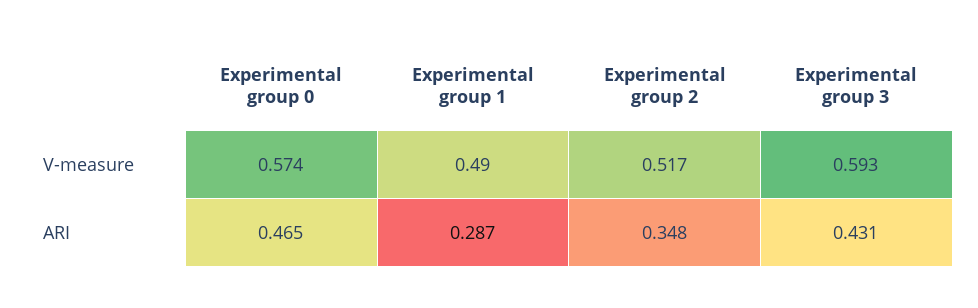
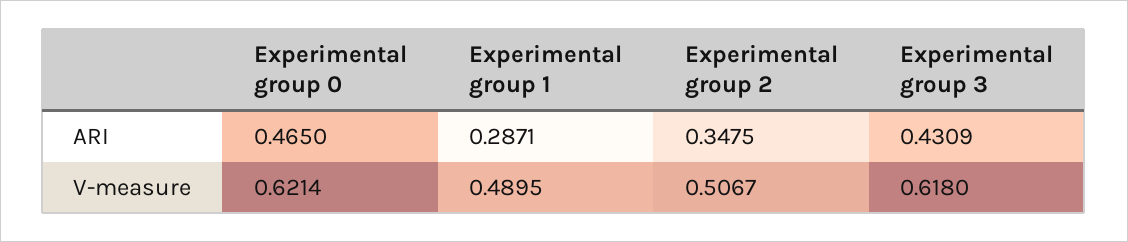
  {
    "Experimental group 0": {
-     "V-measure": 0.574,
+     "V-measure": 0.6214,
      "ARI": 0.465
    },
    "Experimental group 1": {
      "V-measure": 0.4895,
      "ARI": 0.2871
    },
    "Experimental group 2": {
-     "V-measure": 0.517,
+     "V-measure": 0.5067,
      "ARI": 0.3475
    },
    "Experimental group 3": {
-     "V-measure": 0.593,
+     "V-measure": 0.618,
      "ARI": 0.4309
    }
  }

